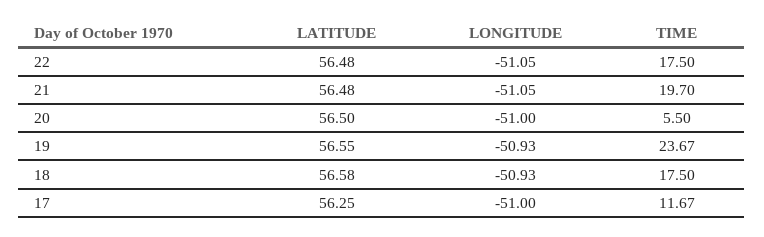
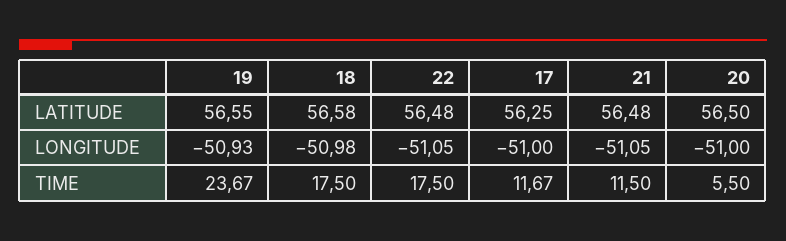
  {
    "LATITUDE": {
      "22": 56.48,
      "21": 56.48,
      "20": 56.5,
      "19": 56.55,
      "18": 56.58,
      "17": 56.25
    },
    "LONGITUDE": {
      "22": -51.05,
      "21": -51.05,
      "20": -51,
      "19": -50.93,
-     "18": -50.93,
+     "18": -50.98,
      "17": -51
    },
    "TIME": {
      "22": 17.5,
-     "21": 19.7,
+     "21": 11.5,
      "20": 5.5,
      "19": 23.67,
      "18": 17.5,
      "17": 11.67
    }
  }

